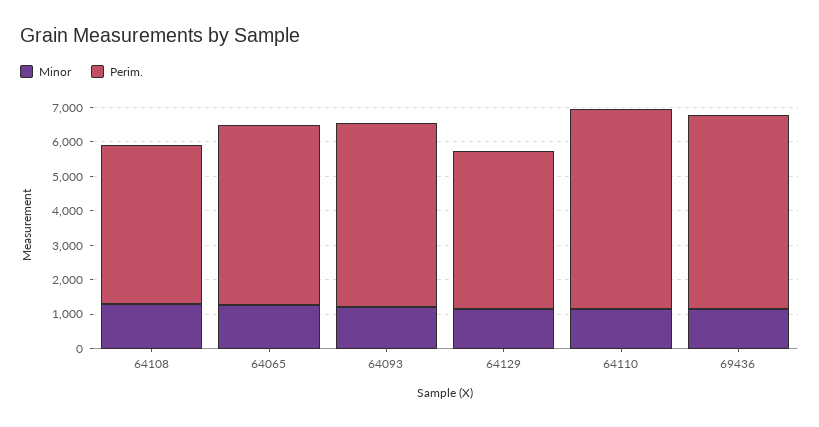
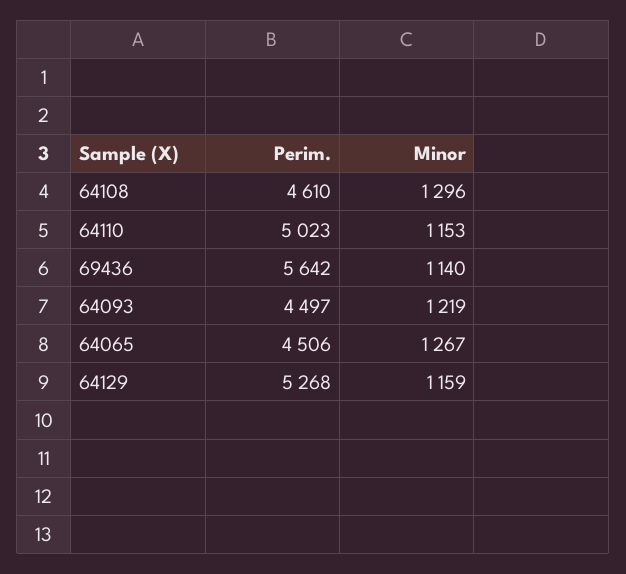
  {
    "Minor": {
      "64108": 1296,
      "64065": 1267,
      "64093": 1219,
      "64129": 1159,
      "64110": 1153,
      "69436": 1140
    },
    "Perim.": {
      "64108": 4610,
-     "64065": 5250,
+     "64065": 4506,
-     "64093": 5250,
+     "64093": 4497,
-     "64129": 4500,
+     "64129": 5268,
-     "64110": 5750,
+     "64110": 5023,
      "69436": 5642
    }
  }

